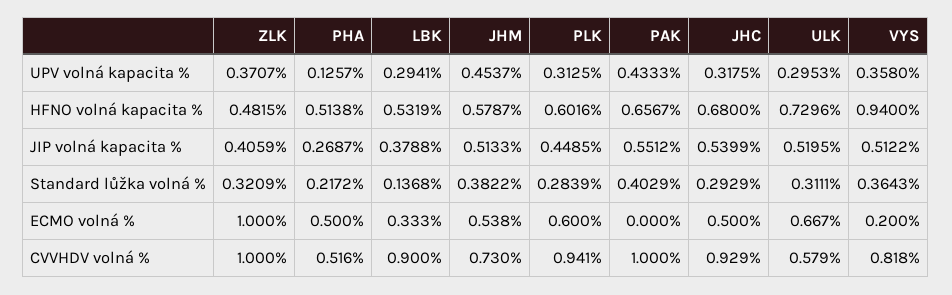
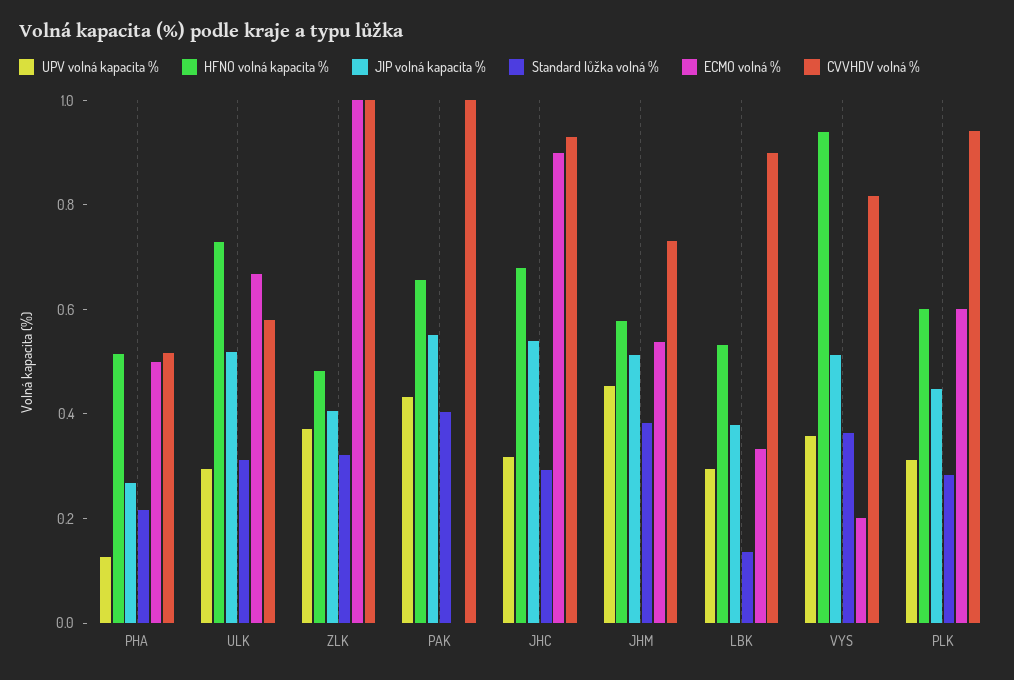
  {
    "UPV volná kapacita %": {
      "ZLK": 0.3707,
      "PHA": 0.1257,
      "LBK": 0.2941,
      "JHM": 0.4537,
      "PLK": 0.3125,
      "PAK": 0.4333,
      "JHC": 0.3175,
      "ULK": 0.2953,
      "VYS": 0.358
    },
    "HFNO volná kapacita %": {
      "ZLK": 0.4815,
      "PHA": 0.5138,
      "LBK": 0.5319,
      "JHM": 0.5787,
      "PLK": 0.6016,
      "PAK": 0.6567,
      "JHC": 0.68,
      "ULK": 0.7296,
      "VYS": 0.94
    },
    "JIP volná kapacita %": {
      "ZLK": 0.4059,
      "PHA": 0.2687,
      "LBK": 0.3788,
      "JHM": 0.5133,
      "PLK": 0.4485,
      "PAK": 0.5512,
      "JHC": 0.5399,
      "ULK": 0.5195,
      "VYS": 0.5122
    },
    "Standard lůžka volná %": {
      "ZLK": 0.3209,
      "PHA": 0.2172,
      "LBK": 0.1368,
      "JHM": 0.3822,
      "PLK": 0.2839,
      "PAK": 0.4029,
      "JHC": 0.2929,
      "ULK": 0.3111,
      "VYS": 0.3643
    },
    "ECMO volná %": {
      "ZLK": 1,
      "PHA": 0.5,
      "LBK": 0.333,
      "JHM": 0.538,
      "PLK": 0.6,
      "PAK": 0,
-     "JHC": 0.5,
+     "JHC": 0.9,
      "ULK": 0.667,
      "VYS": 0.2
    },
    "CVVHDV volná %": {
      "ZLK": 1,
      "PHA": 0.516,
      "LBK": 0.9,
      "JHM": 0.73,
      "PLK": 0.941,
      "PAK": 1,
      "JHC": 0.929,
      "ULK": 0.579,
      "VYS": 0.818
    }
  }

